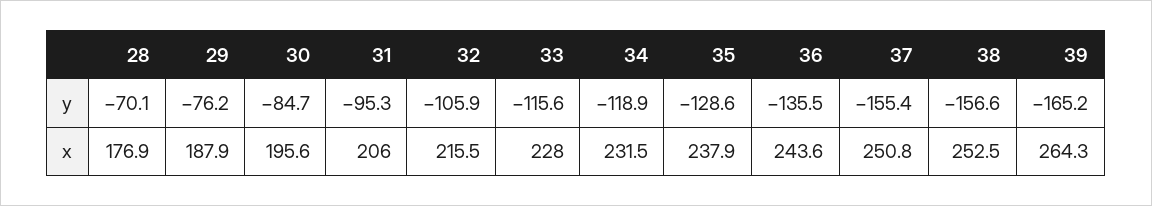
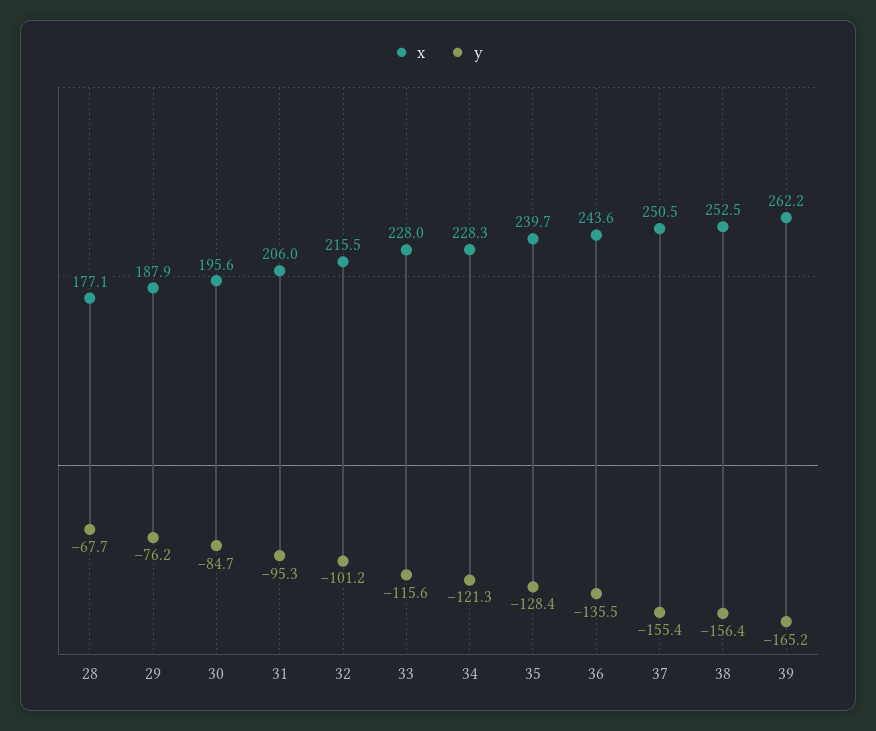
  {
    "y": {
-     "28": -70.1,
+     "28": -67.7,
      "29": -76.2,
      "30": -84.7,
      "31": -95.3,
-     "32": -105.9,
+     "32": -101.2,
      "33": -115.6,
-     "34": -118.9,
+     "34": -121.3,
-     "35": -128.6,
+     "35": -128.4,
      "36": -135.5,
      "37": -155.4,
-     "38": -156.6,
+     "38": -156.4,
      "39": -165.2
    },
    "x": {
-     "28": 176.9,
+     "28": 177.1,
      "29": 187.9,
      "30": 195.6,
      "31": 206,
      "32": 215.5,
      "33": 228,
-     "34": 231.5,
+     "34": 228.3,
-     "35": 237.9,
+     "35": 239.7,
      "36": 243.6,
-     "37": 250.8,
+     "37": 250.5,
      "38": 252.5,
-     "39": 264.3
+     "39": 262.2
    }
  }

